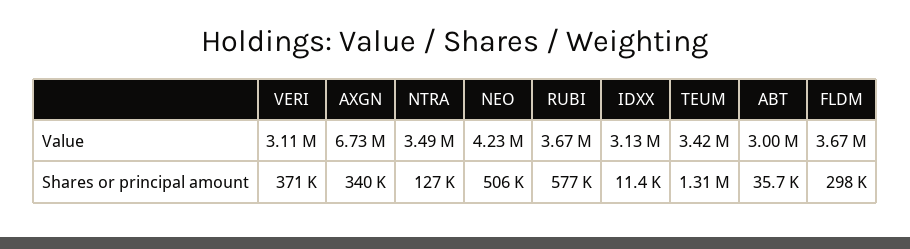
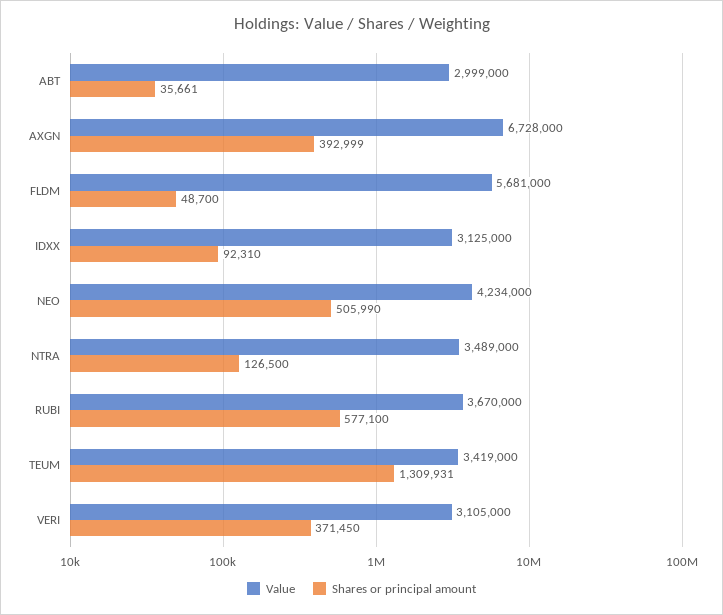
  {
    "Value": {
      "VERI": 3105000,
      "AXGN": 6728000,
      "NTRA": 3489000,
      "NEO": 4234000,
      "RUBI": 3670000,
      "IDXX": 3125000,
      "TEUM": 3419000,
      "ABT": 2999000,
-     "FLDM": 3670000
+     "FLDM": 5681000
    },
    "Shares or principal amount": {
      "VERI": 371450,
-     "AXGN": 340000,
+     "AXGN": 392999,
      "NTRA": 126500,
      "NEO": 505990,
      "RUBI": 577100,
-     "IDXX": 11400,
+     "IDXX": 92310,
      "TEUM": 1309931,
      "ABT": 35661,
-     "FLDM": 298000
+     "FLDM": 48700
    }
  }

